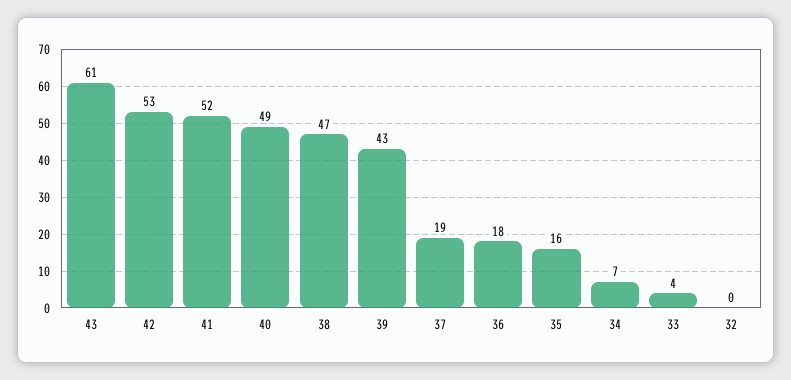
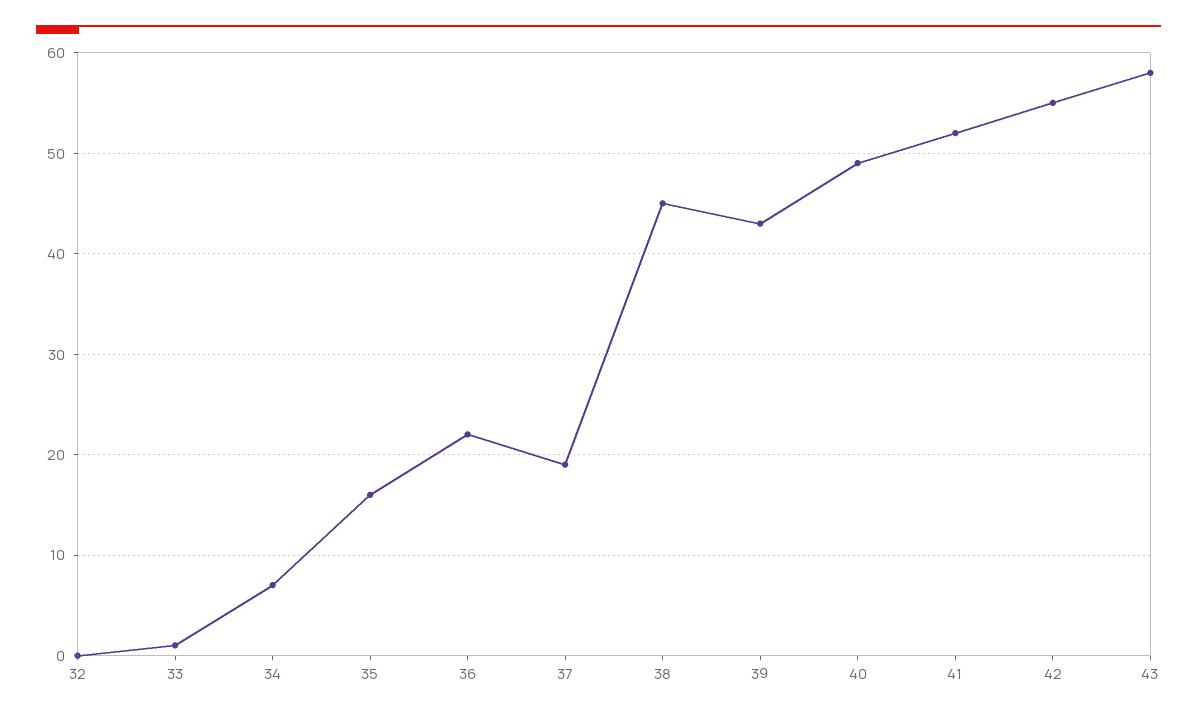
  {
-   "43": 61,
+   "43": 58,
-   "42": 53,
+   "42": 55,
    "41": 52,
    "40": 49,
-   "38": 47,
+   "38": 45,
    "39": 43,
    "37": 19,
-   "36": 18,
+   "36": 22,
    "35": 16,
    "34": 7,
-   "33": 4,
+   "33": 1,
    "32": 0
  }

